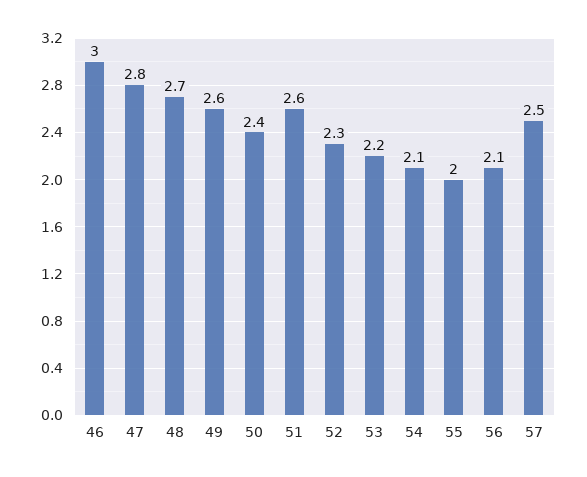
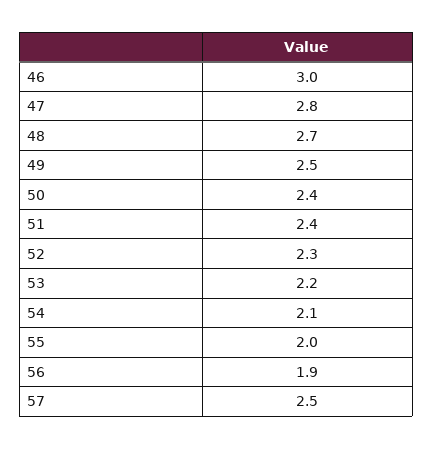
  {
    "46": 3,
    "47": 2.8,
    "48": 2.7,
-   "49": 2.6,
+   "49": 2.5,
    "50": 2.4,
-   "51": 2.6,
+   "51": 2.4,
    "52": 2.3,
    "53": 2.2,
    "54": 2.1,
    "55": 2,
-   "56": 2.1,
+   "56": 1.9,
    "57": 2.5
  }

